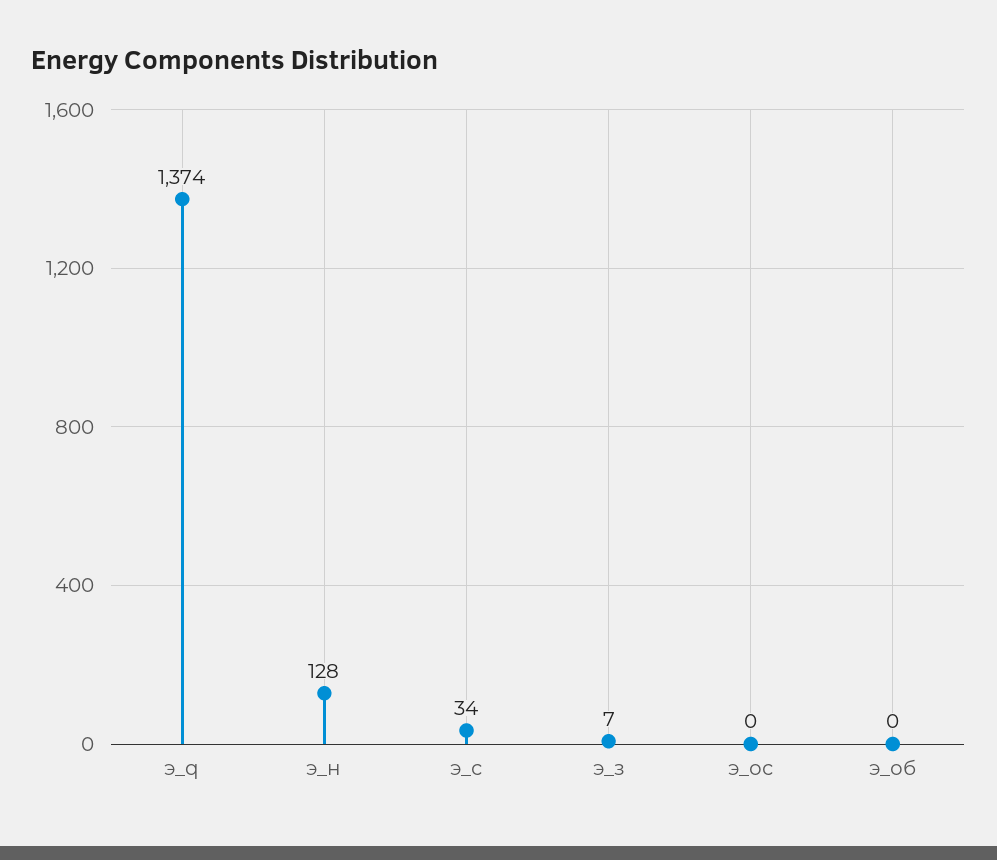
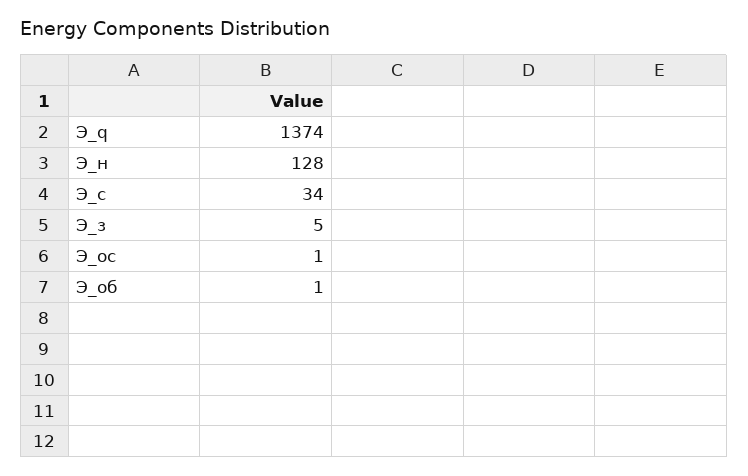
  {
    "э_q": 1374,
    "э_н": 128,
    "э_с": 34,
-   "э_з": 7,
+   "э_з": 5,
-   "э_ос": 0,
+   "э_ос": 1,
-   "э_об": 0
+   "э_об": 1
  }

